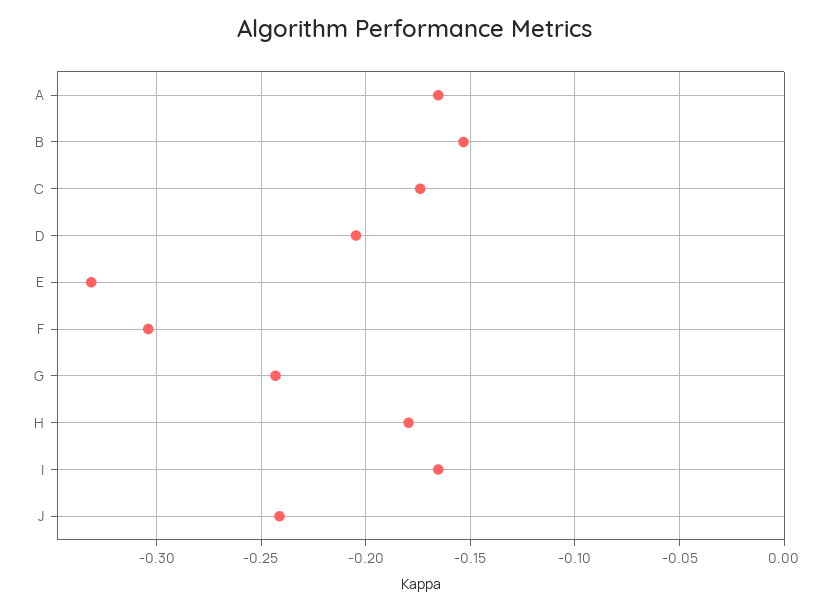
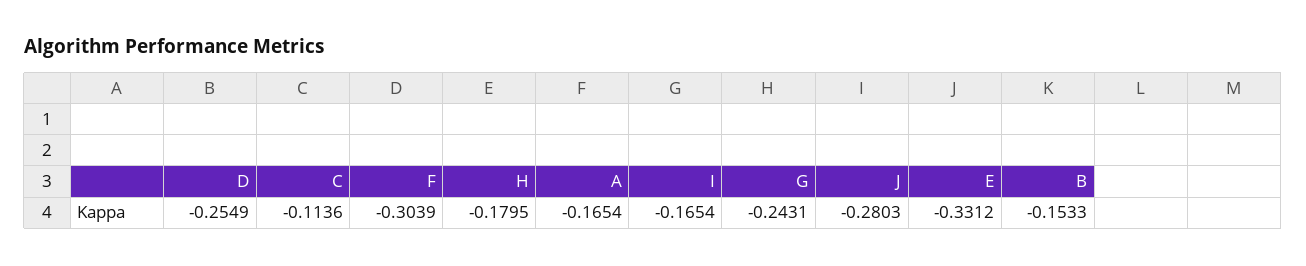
  {
    "A": -0.1654,
    "B": -0.1533,
-   "C": -0.175,
+   "C": -0.1136,
-   "D": -0.205,
+   "D": -0.2549,
    "E": -0.3312,
    "F": -0.3039,
    "G": -0.2431,
    "H": -0.1795,
    "I": -0.1654,
-   "J": -0.24
+   "J": -0.2803
  }

